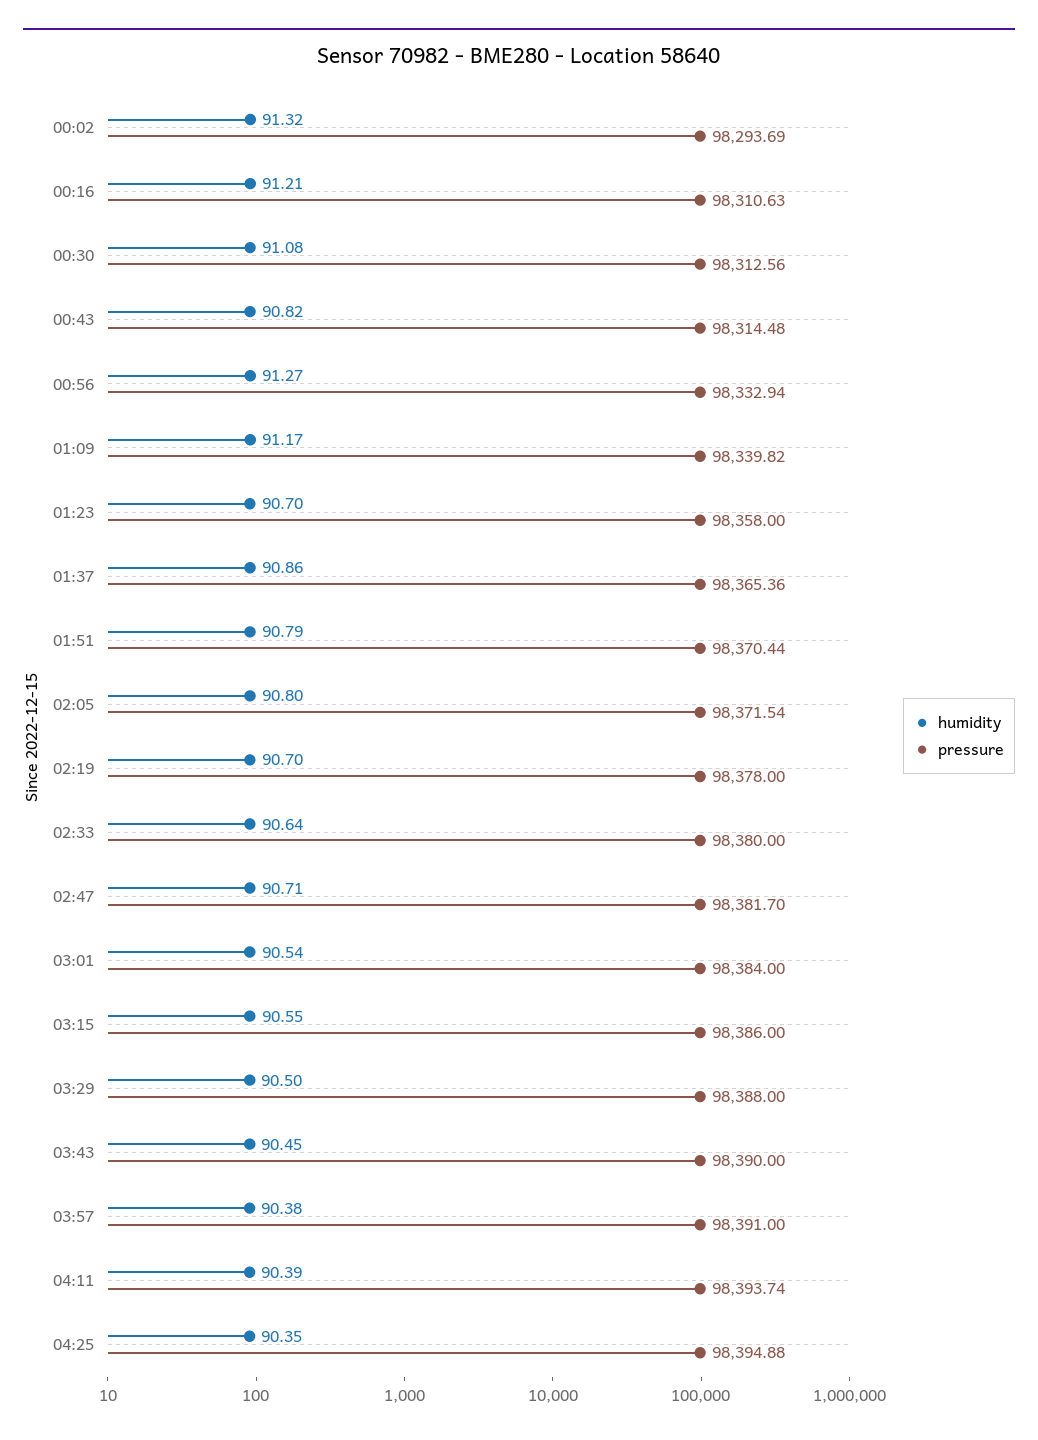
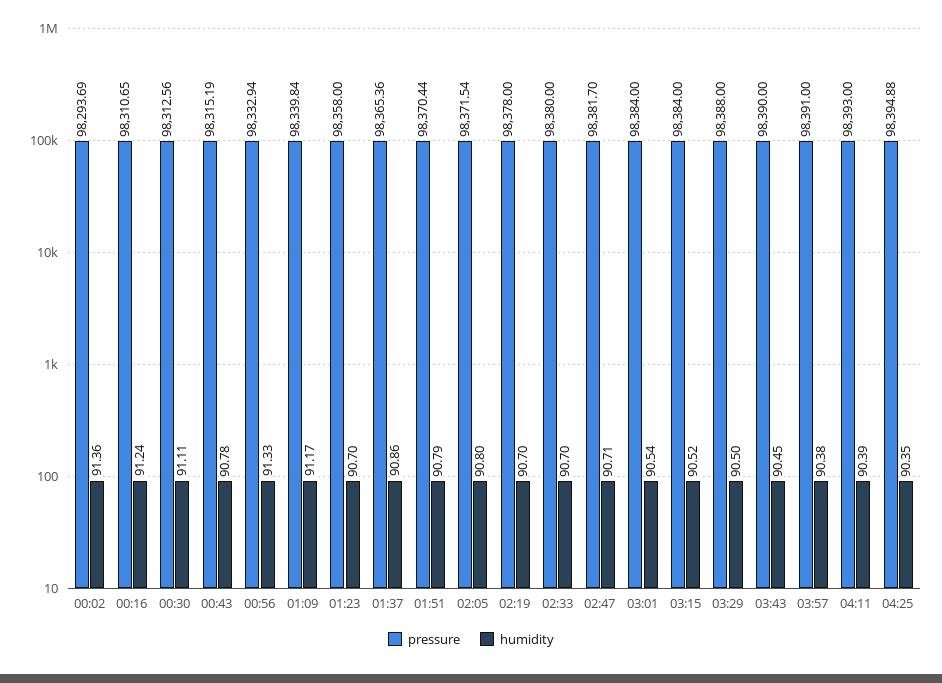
  {
    "humidity": {
-     "00:02": 91.32,
+     "00:02": 91.36,
-     "00:16": 91.21,
+     "00:16": 91.24,
-     "00:30": 91.08,
+     "00:30": 91.11,
-     "00:43": 90.82,
+     "00:43": 90.78,
-     "00:56": 91.27,
+     "00:56": 91.33,
      "01:09": 91.17,
      "01:23": 90.7,
      "01:37": 90.86,
      "01:51": 90.79,
      "02:05": 90.8,
      "02:19": 90.7,
-     "02:33": 90.64,
+     "02:33": 90.7,
      "02:47": 90.71,
      "03:01": 90.54,
-     "03:15": 90.55,
+     "03:15": 90.52,
      "03:29": 90.5,
      "03:43": 90.45,
      "03:57": 90.38,
      "04:11": 90.39,
      "04:25": 90.35
    },
    "pressure": {
      "00:02": 98293.69,
-     "00:16": 98310.63,
+     "00:16": 98310.65,
      "00:30": 98312.56,
-     "00:43": 98314.48,
+     "00:43": 98315.19,
      "00:56": 98332.94,
-     "01:09": 98339.82,
+     "01:09": 98339.84,
      "01:23": 98358,
      "01:37": 98365.36,
      "01:51": 98370.44,
      "02:05": 98371.54,
      "02:19": 98378,
      "02:33": 98380,
      "02:47": 98381.7,
      "03:01": 98384,
-     "03:15": 98386,
+     "03:15": 98384,
      "03:29": 98388,
      "03:43": 98390,
      "03:57": 98391,
-     "04:11": 98393.74,
+     "04:11": 98393,
      "04:25": 98394.88
    }
  }

